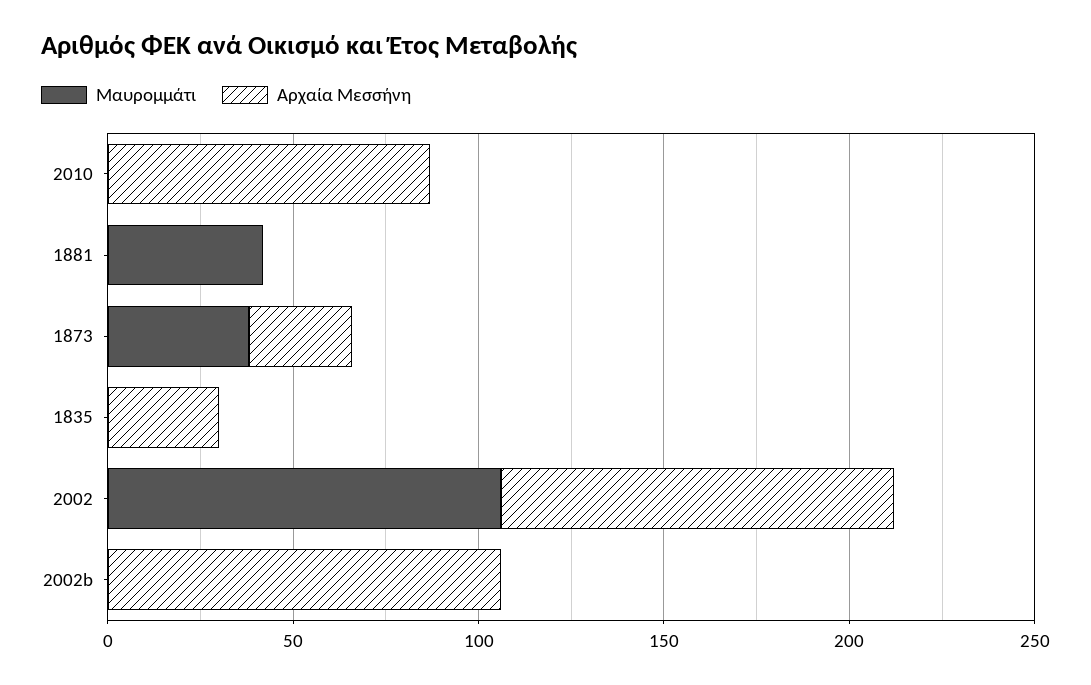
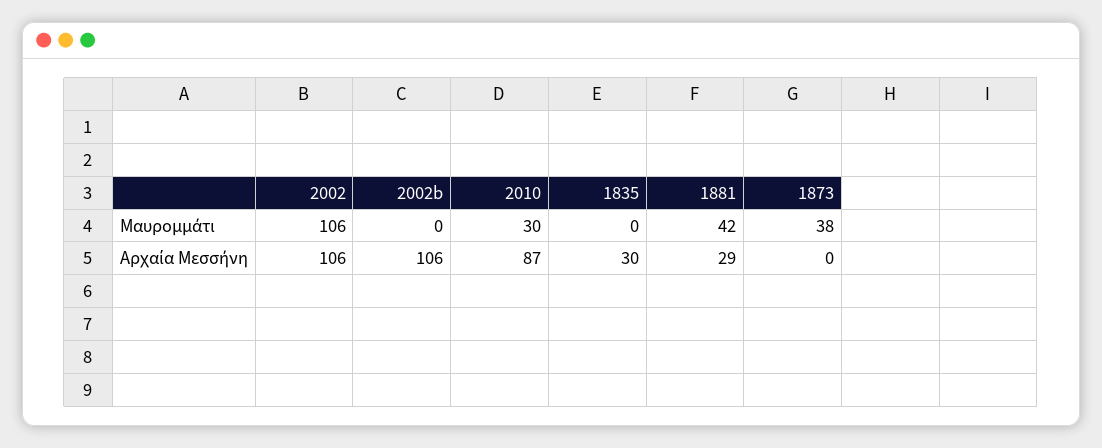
  {
    "Μαυρομμάτι": {
-     "2010": 0,
+     "2010": 30,
      "1881": 42,
      "1873": 38,
      "1835": 0,
      "2002": 106,
      "2002b": 0
    },
    "Αρχαία Μεσσήνη": {
      "2010": 87,
-     "1881": 0,
+     "1881": 29,
-     "1873": 30,
+     "1873": 0,
      "1835": 30,
      "2002": 106,
      "2002b": 106
    }
  }

